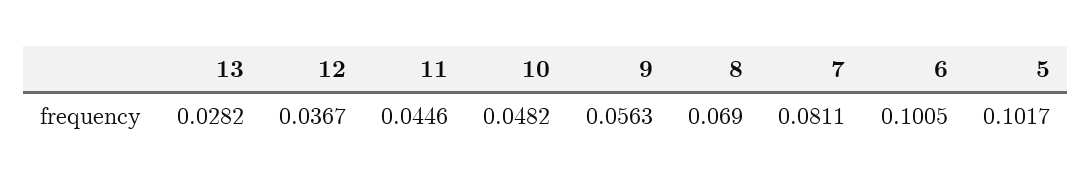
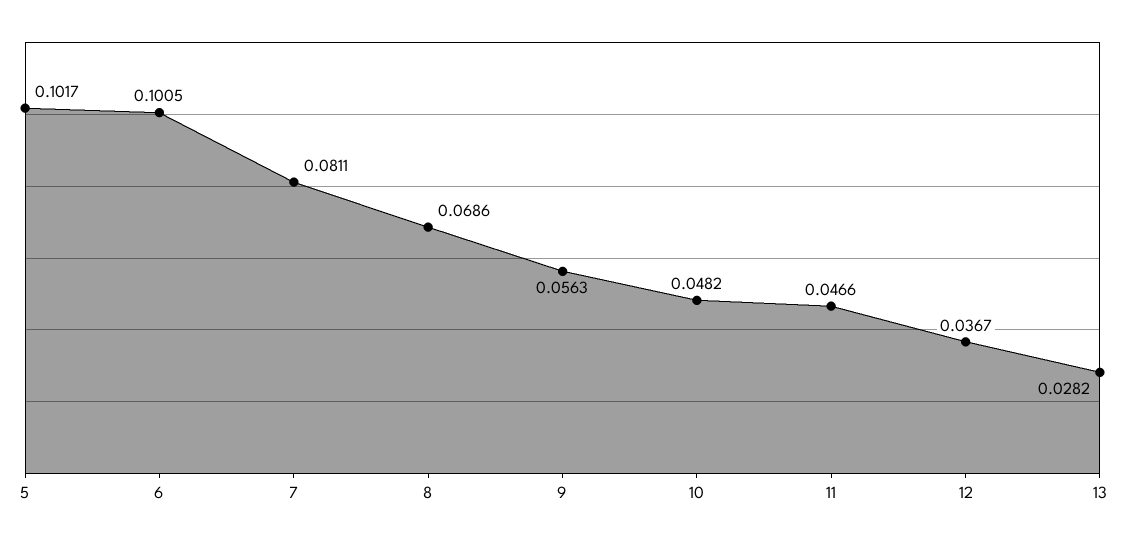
  {
    "13": 0.0282,
    "12": 0.0367,
-   "11": 0.0446,
+   "11": 0.0466,
    "10": 0.0482,
    "9": 0.0563,
-   "8": 0.069,
+   "8": 0.0686,
    "7": 0.0811,
    "6": 0.1005,
    "5": 0.1017
  }

